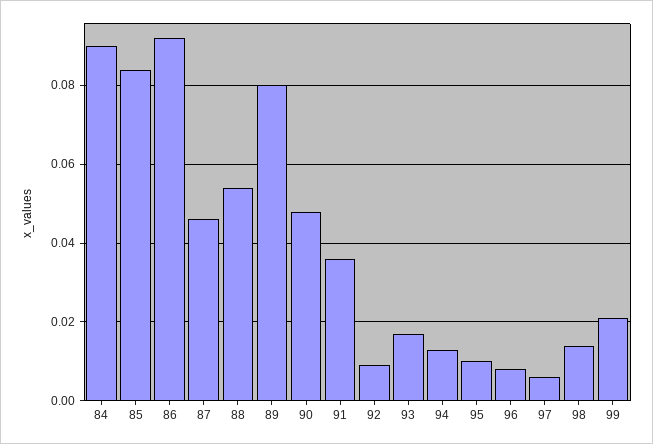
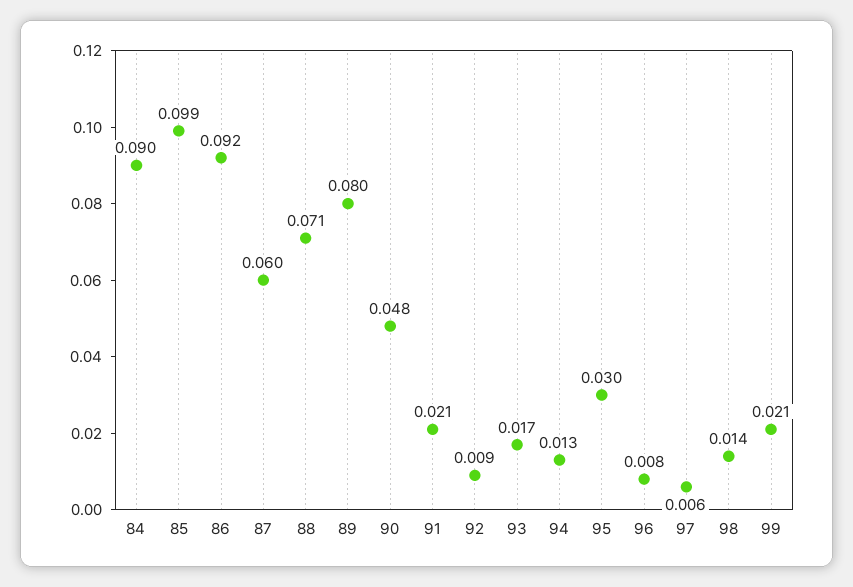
  {
    "84": 0.09,
-   "85": 0.085,
+   "85": 0.099,
    "86": 0.092,
-   "87": 0.045,
+   "87": 0.06,
-   "88": 0.055,
+   "88": 0.071,
    "89": 0.08,
    "90": 0.048,
-   "91": 0.035,
+   "91": 0.021,
    "92": 0.009,
    "93": 0.017,
    "94": 0.013,
-   "95": 0.01,
+   "95": 0.03,
    "96": 0.008,
    "97": 0.006,
    "98": 0.014,
    "99": 0.021
  }

